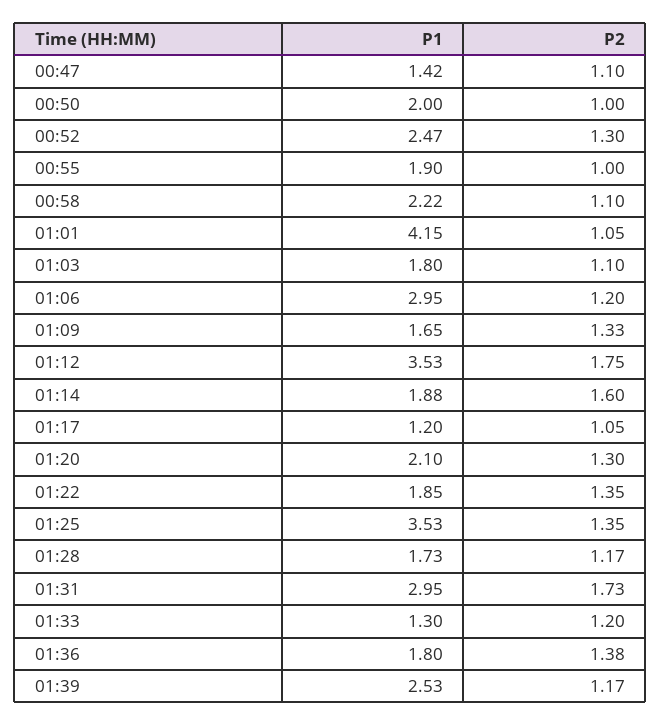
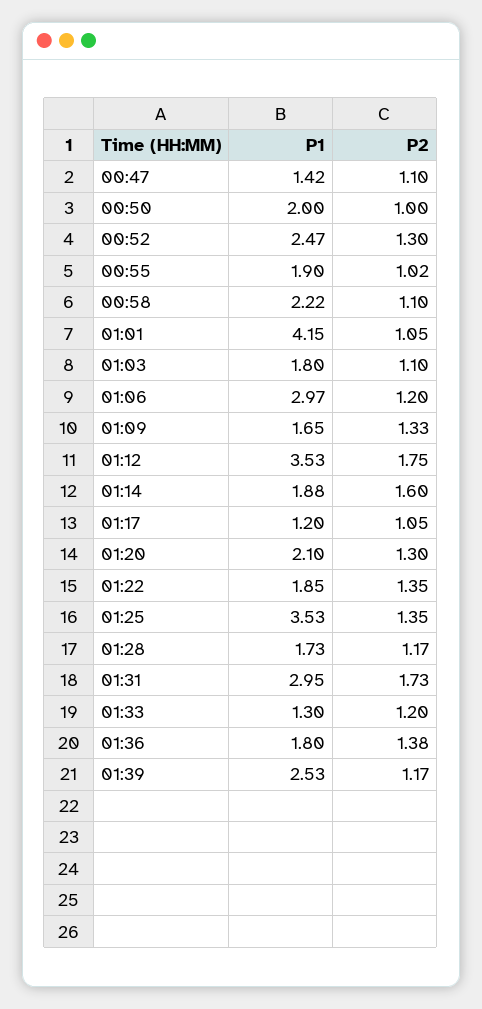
  {
    "P1": {
      "00:47": 1.42,
      "00:50": 2,
      "00:52": 2.47,
      "00:55": 1.9,
      "00:58": 2.22,
      "01:01": 4.15,
      "01:03": 1.8,
-     "01:06": 2.95,
+     "01:06": 2.97,
      "01:09": 1.65,
      "01:12": 3.53,
      "01:14": 1.88,
      "01:17": 1.2,
      "01:20": 2.1,
      "01:22": 1.85,
      "01:25": 3.53,
      "01:28": 1.73,
      "01:31": 2.95,
      "01:33": 1.3,
      "01:36": 1.8,
      "01:39": 2.53
    },
    "P2": {
      "00:47": 1.1,
      "00:50": 1,
      "00:52": 1.3,
-     "00:55": 1,
+     "00:55": 1.02,
      "00:58": 1.1,
      "01:01": 1.05,
      "01:03": 1.1,
      "01:06": 1.2,
      "01:09": 1.33,
      "01:12": 1.75,
      "01:14": 1.6,
      "01:17": 1.05,
      "01:20": 1.3,
      "01:22": 1.35,
      "01:25": 1.35,
      "01:28": 1.17,
      "01:31": 1.73,
      "01:33": 1.2,
      "01:36": 1.38,
      "01:39": 1.17
    }
  }

